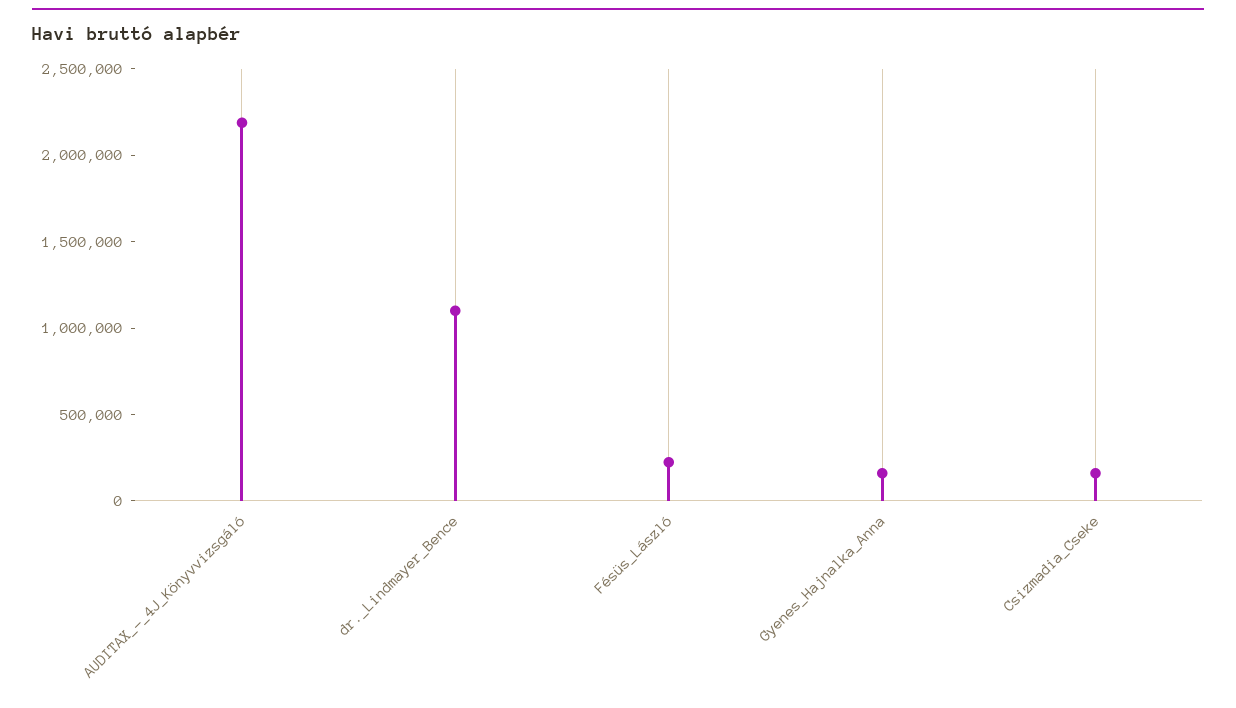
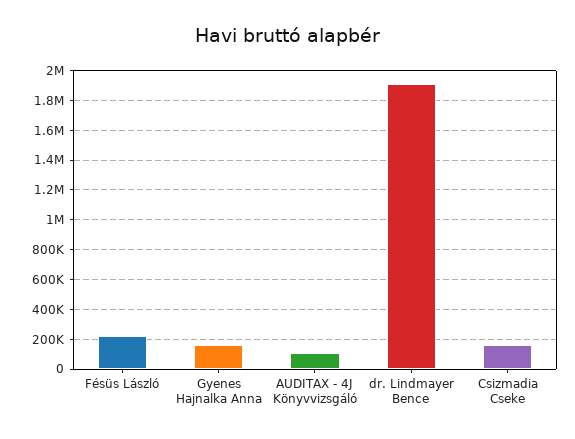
  {
-   "AUDITAX_-_4J_Könyvvizsgáló": 2200000,
+   "AUDITAX_-_4J_Könyvvizsgáló": 100000,
-   "dr._Lindmayer_Bence": 1100000,
+   "dr._Lindmayer_Bence": 1900000,
    "Fésüs_László": 200000,
    "Gyenes_Hajnalka_Anna": 150000,
    "Csizmadia_Cseke": 150000
  }

